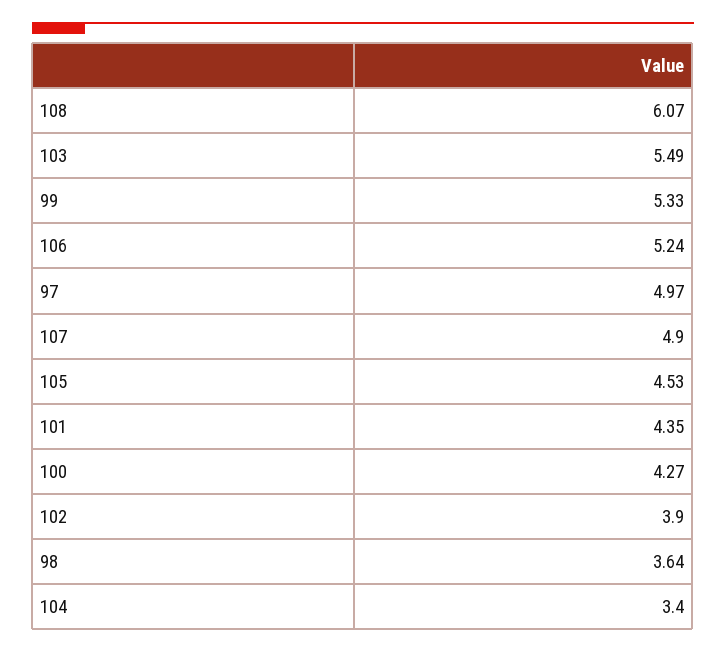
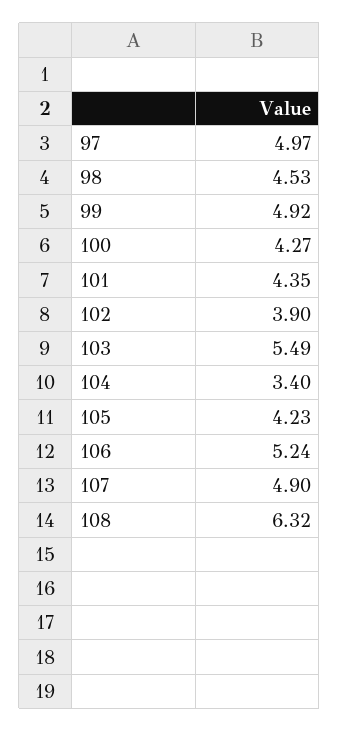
  {
-   "108": 6.07,
+   "108": 6.32,
    "103": 5.49,
-   "99": 5.33,
+   "99": 4.92,
    "106": 5.24,
    "97": 4.97,
    "107": 4.9,
-   "105": 4.53,
+   "105": 4.23,
    "101": 4.35,
    "100": 4.27,
    "102": 3.9,
-   "98": 3.64,
+   "98": 4.53,
    "104": 3.4
  }

